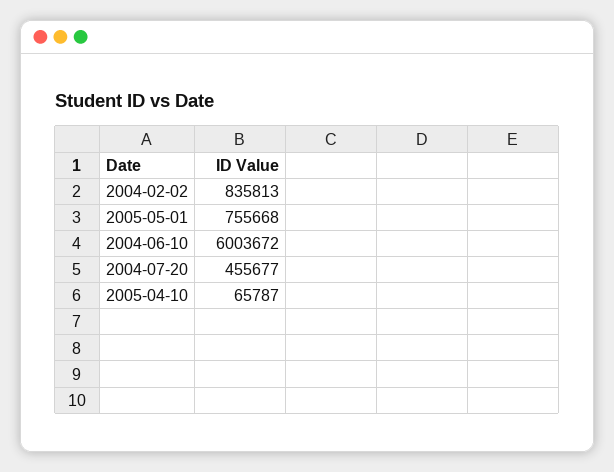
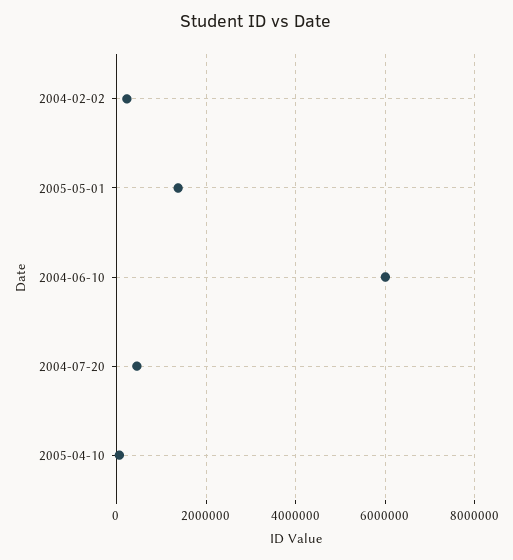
  {
-   "2004-02-02": 835813,
+   "2004-02-02": 200000,
-   "2005-05-01": 755668,
+   "2005-05-01": 1400000,
    "2004-06-10": 6003672,
    "2004-07-20": 455677,
    "2005-04-10": 65787
  }

